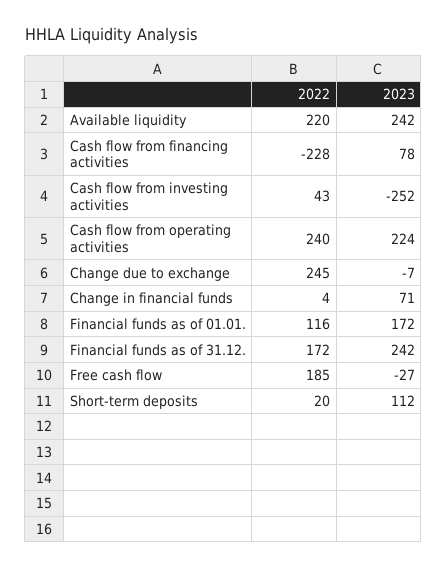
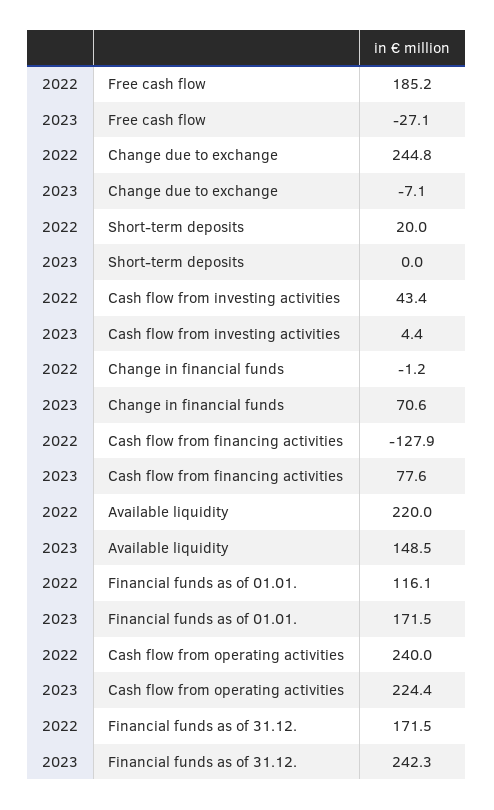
  {
    "2022": {
      "Available liquidity": 220,
-     "Cash flow from financing activities": -228,
+     "Cash flow from financing activities": -127.9,
      "Cash flow from investing activities": 43.4,
      "Cash flow from operating activities": 240,
      "Change due to exchange": 244.8,
-     "Change in financial funds": 4,
+     "Change in financial funds": -1.2,
      "Financial funds as of 01.01.": 116.1,
      "Financial funds as of 31.12.": 171.5,
      "Free cash flow": 185.2,
      "Short-term deposits": 20
    },
    "2023": {
-     "Available liquidity": 242,
+     "Available liquidity": 148.5,
      "Cash flow from financing activities": 77.6,
-     "Cash flow from investing activities": -252,
+     "Cash flow from investing activities": 4.4,
      "Cash flow from operating activities": 224.4,
      "Change due to exchange": -7.1,
      "Change in financial funds": 70.6,
      "Financial funds as of 01.01.": 171.5,
      "Financial funds as of 31.12.": 242.3,
      "Free cash flow": -27.1,
-     "Short-term deposits": 112
+     "Short-term deposits": 0
    }
  }

